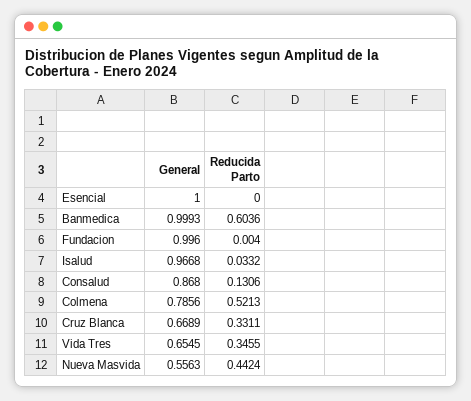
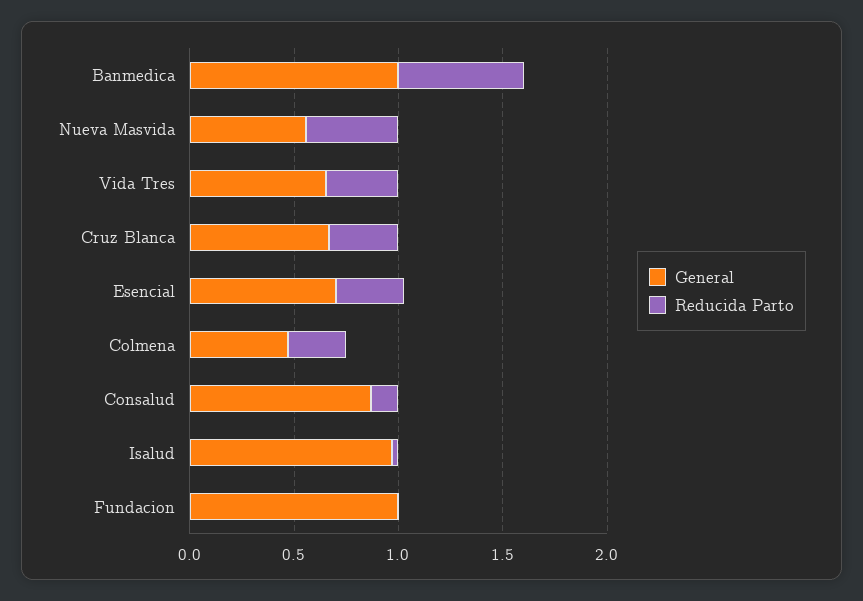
  {
    "General": {
-     "Esencial": 1,
+     "Esencial": 0.7,
      "Banmedica": 0.9993,
      "Fundacion": 0.996,
      "Isalud": 0.9668,
      "Consalud": 0.868,
-     "Colmena": 0.7856,
+     "Colmena": 0.5,
      "Cruz Blanca": 0.6689,
      "Vida Tres": 0.6545,
      "Nueva Masvida": 0.5563
    },
    "Reducida Parto": {
-     "Esencial": 0,
+     "Esencial": 0.3,
      "Banmedica": 0.6036,
      "Fundacion": 0.004,
      "Isalud": 0.0332,
      "Consalud": 0.1306,
-     "Colmena": 0.5213,
+     "Colmena": 0.3,
      "Cruz Blanca": 0.3311,
      "Vida Tres": 0.3455,
      "Nueva Masvida": 0.4424
    }
  }

